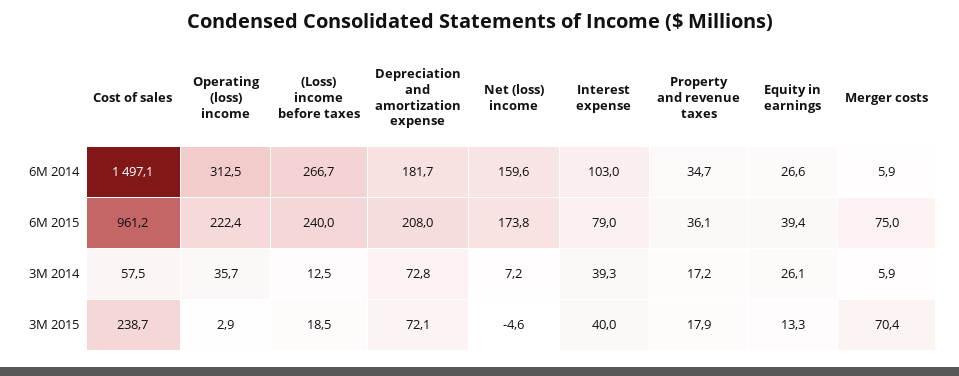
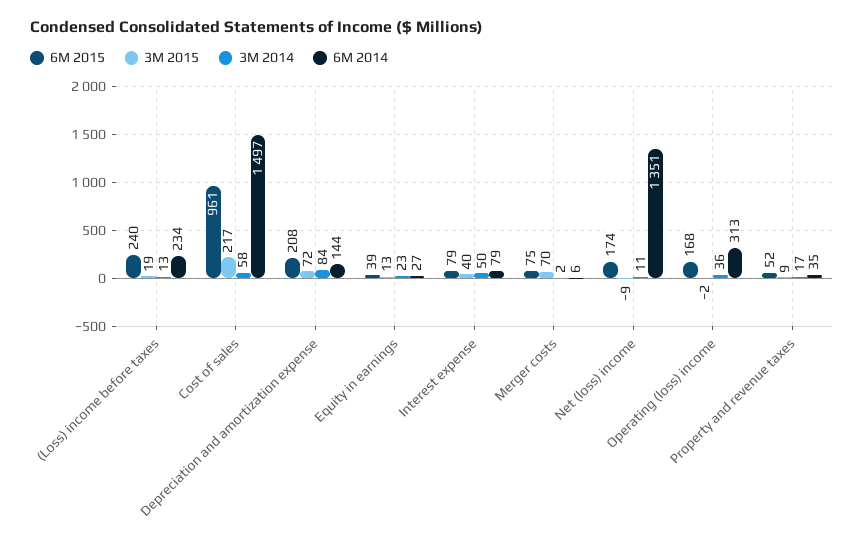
  {
    "6M 2014": {
      "Cost of sales": 1497.1,
      "Operating (loss) income": 312.5,
-     "(Loss) income before taxes": 266.7,
+     "(Loss) income before taxes": 234,
-     "Depreciation and amortization expense": 181.7,
+     "Depreciation and amortization expense": 144,
-     "Net (loss) income": 159.6,
+     "Net (loss) income": 1351,
-     "Interest expense": 103,
+     "Interest expense": 79,
      "Property and revenue taxes": 34.7,
      "Equity in earnings": 26.6,
      "Merger costs": 5.9
    },
    "6M 2015": {
      "Cost of sales": 961.2,
-     "Operating (loss) income": 222.4,
+     "Operating (loss) income": 168,
      "(Loss) income before taxes": 240,
      "Depreciation and amortization expense": 208,
      "Net (loss) income": 173.8,
      "Interest expense": 79,
-     "Property and revenue taxes": 36.1,
+     "Property and revenue taxes": 52,
      "Equity in earnings": 39.4,
      "Merger costs": 75
    },
    "3M 2014": {
      "Cost of sales": 57.5,
      "Operating (loss) income": 35.7,
      "(Loss) income before taxes": 12.5,
-     "Depreciation and amortization expense": 72.8,
+     "Depreciation and amortization expense": 84,
-     "Net (loss) income": 7.2,
+     "Net (loss) income": 11,
-     "Interest expense": 39.3,
+     "Interest expense": 50,
      "Property and revenue taxes": 17.2,
-     "Equity in earnings": 26.1,
+     "Equity in earnings": 23,
-     "Merger costs": 5.9
+     "Merger costs": 2
    },
    "3M 2015": {
-     "Cost of sales": 238.7,
+     "Cost of sales": 217,
-     "Operating (loss) income": 2.9,
+     "Operating (loss) income": -2,
      "(Loss) income before taxes": 18.5,
      "Depreciation and amortization expense": 72.1,
-     "Net (loss) income": -4.6,
+     "Net (loss) income": -9,
      "Interest expense": 40,
-     "Property and revenue taxes": 17.9,
+     "Property and revenue taxes": 9,
      "Equity in earnings": 13.3,
      "Merger costs": 70.4
    }
  }

